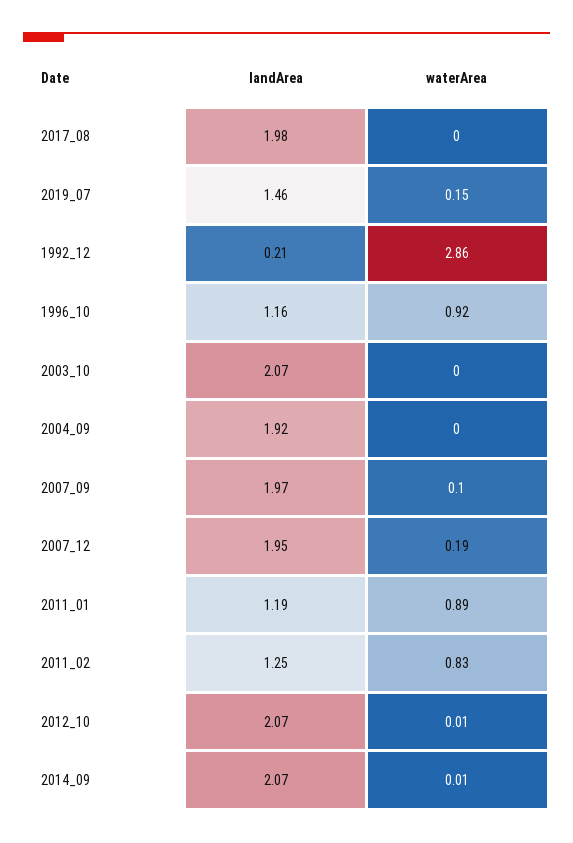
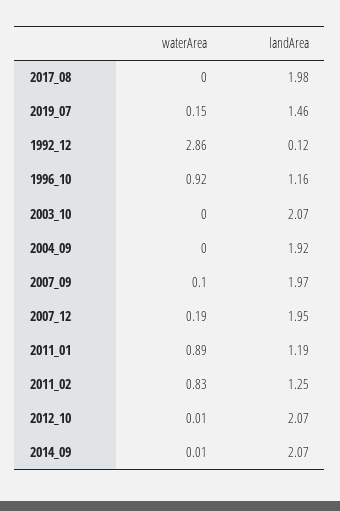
  {
    "landArea": {
      "2017_08": 1.98,
      "2019_07": 1.46,
-     "1992_12": 0.21,
+     "1992_12": 0.12,
      "1996_10": 1.16,
      "2003_10": 2.07,
      "2004_09": 1.92,
      "2007_09": 1.97,
      "2007_12": 1.95,
      "2011_01": 1.19,
      "2011_02": 1.25,
      "2012_10": 2.07,
      "2014_09": 2.07
    },
    "waterArea": {
      "2017_08": 0,
      "2019_07": 0.15,
      "1992_12": 2.86,
      "1996_10": 0.92,
      "2003_10": 0,
      "2004_09": 0,
      "2007_09": 0.1,
      "2007_12": 0.19,
      "2011_01": 0.89,
      "2011_02": 0.83,
      "2012_10": 0.01,
      "2014_09": 0.01
    }
  }

